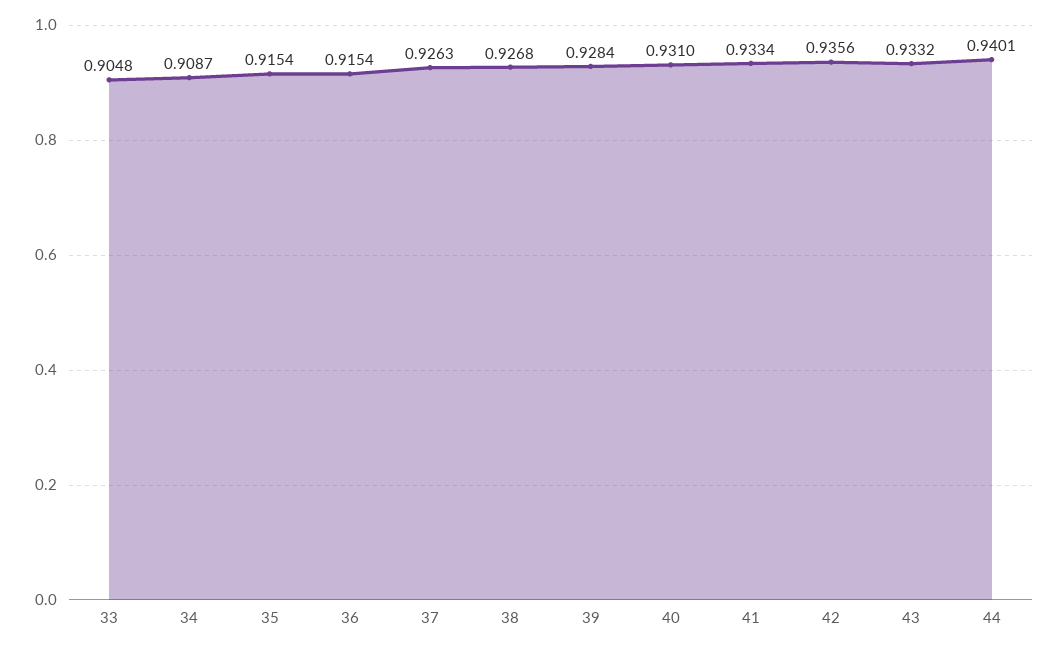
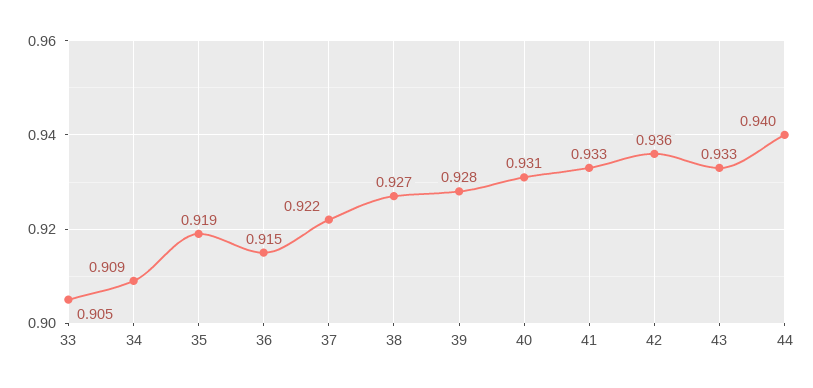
  {
    "33": 0.9048,
    "34": 0.9087,
-   "35": 0.9154,
+   "35": 0.919,
    "36": 0.9154,
-   "37": 0.9263,
+   "37": 0.922,
    "38": 0.9268,
    "39": 0.9284,
    "40": 0.931,
    "41": 0.9334,
    "42": 0.9356,
    "43": 0.9332,
    "44": 0.9401
  }

